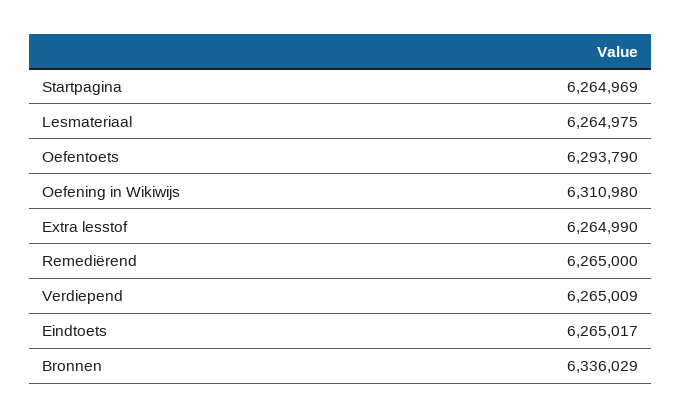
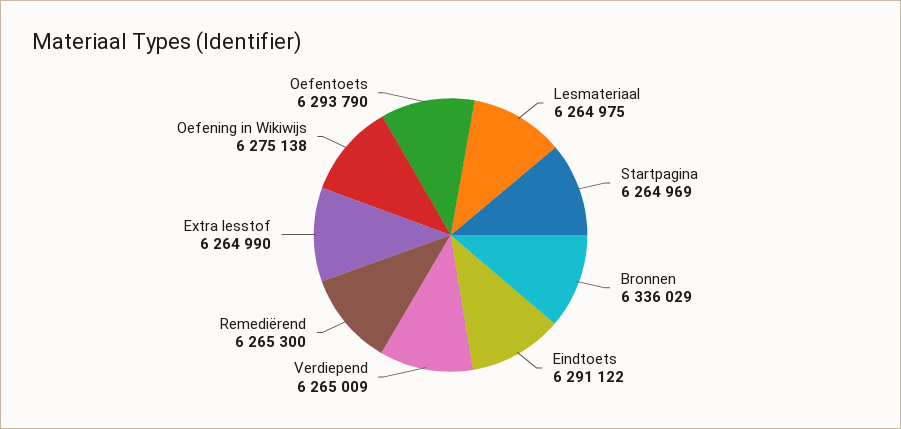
  {
    "Startpagina": 6264969,
    "Lesmateriaal": 6264975,
    "Oefentoets": 6293790,
-   "Oefening in Wikiwijs": 6310980,
+   "Oefening in Wikiwijs": 6275138,
    "Extra lesstof": 6264990,
-   "Remediërend": 6265000,
+   "Remediërend": 6265300,
    "Verdiepend": 6265009,
-   "Eindtoets": 6265017,
+   "Eindtoets": 6291122,
    "Bronnen": 6336029
  }

